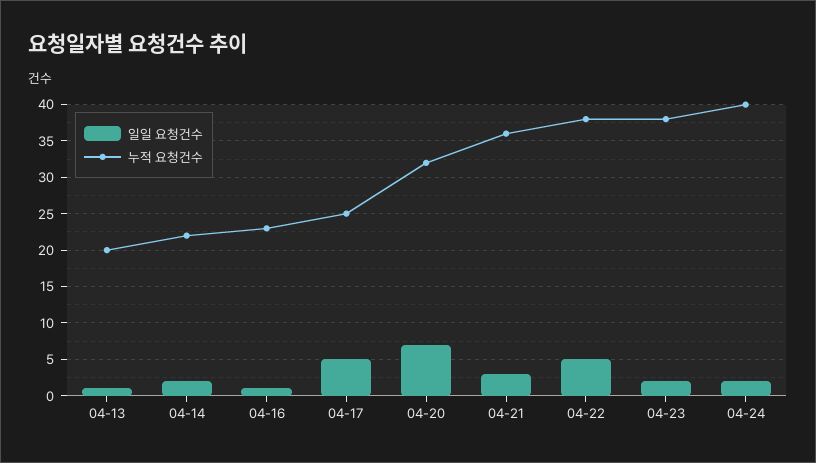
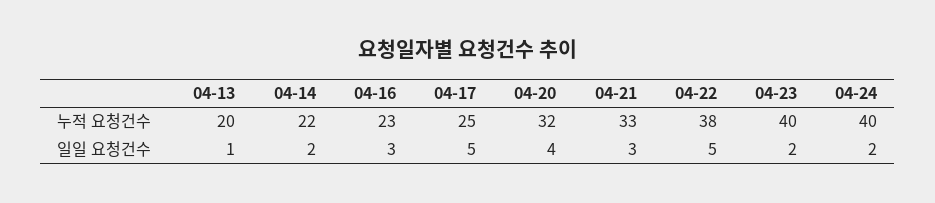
  {
    "일일 요청건수": {
      "04-13": 1,
      "04-14": 2,
-     "04-16": 1,
+     "04-16": 3,
      "04-17": 5,
-     "04-20": 7,
+     "04-20": 4,
      "04-21": 3,
      "04-22": 5,
      "04-23": 2,
      "04-24": 2
    },
    "누적 요청건수": {
      "04-13": 20,
      "04-14": 22,
      "04-16": 23,
      "04-17": 25,
      "04-20": 32,
-     "04-21": 36,
+     "04-21": 33,
      "04-22": 38,
-     "04-23": 38,
+     "04-23": 40,
      "04-24": 40
    }
  }

